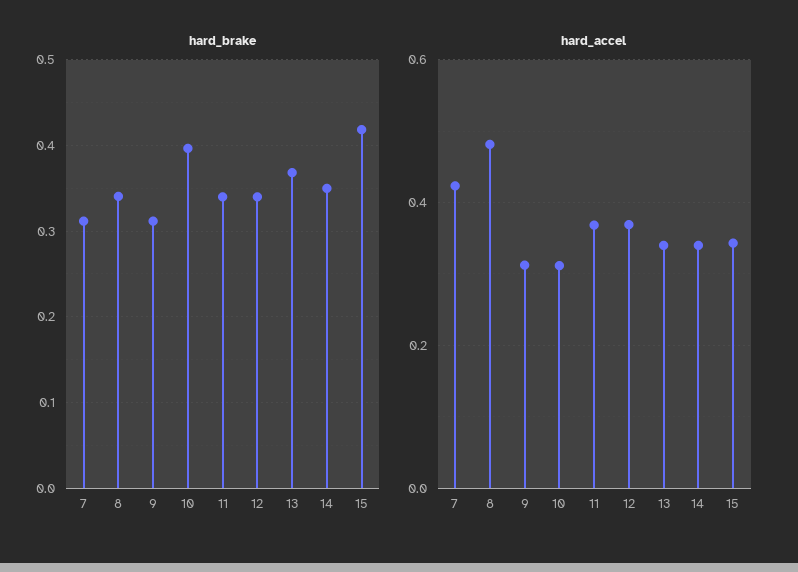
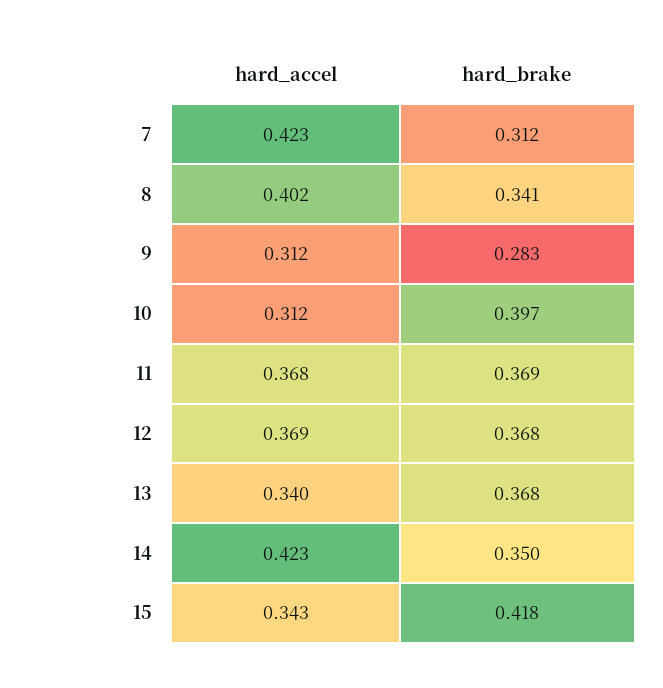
  {
    "hard_brake": {
      "7": 0.312,
      "8": 0.341,
-     "9": 0.31,
+     "9": 0.283,
      "10": 0.397,
-     "11": 0.34,
+     "11": 0.369,
-     "12": 0.34,
+     "12": 0.368,
      "13": 0.368,
      "14": 0.35,
      "15": 0.418
    },
    "hard_accel": {
      "7": 0.423,
-     "8": 0.48,
+     "8": 0.402,
      "9": 0.312,
      "10": 0.312,
      "11": 0.368,
      "12": 0.369,
      "13": 0.34,
-     "14": 0.34,
+     "14": 0.423,
      "15": 0.343
    }
  }

